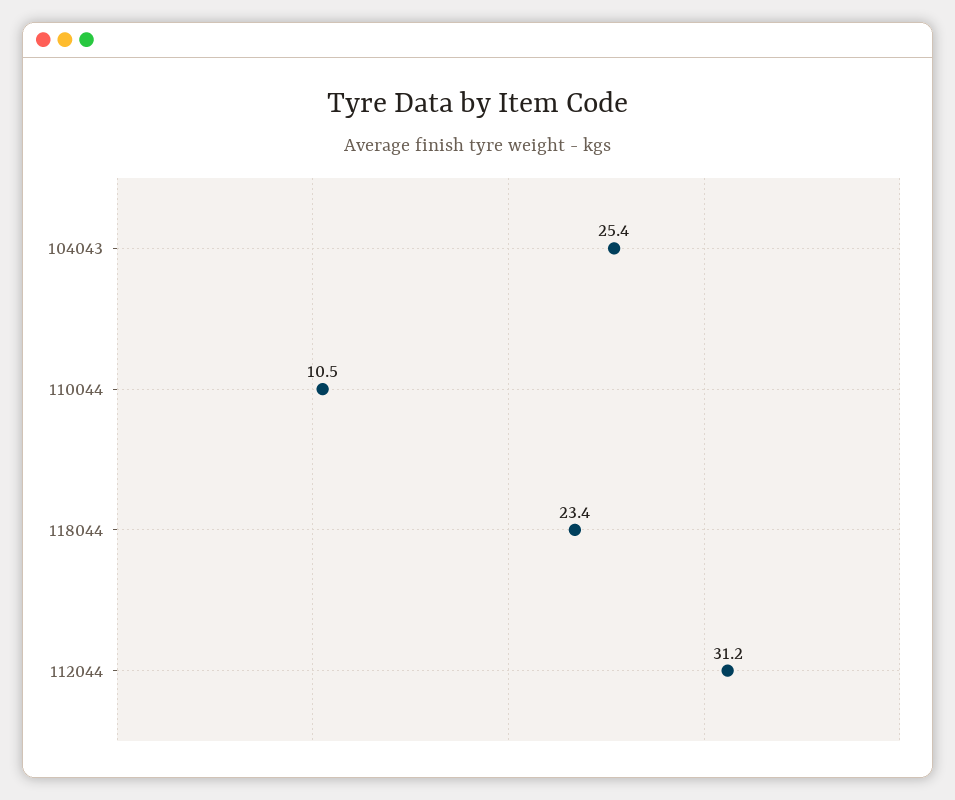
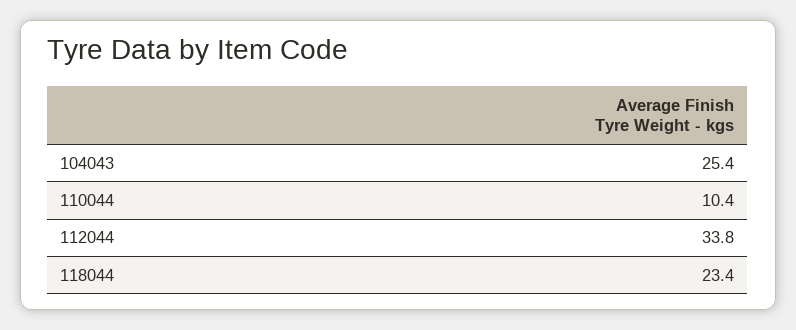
  {
    "104043": 25.4,
-   "110044": 10.5,
+   "110044": 10.4,
    "118044": 23.4,
-   "112044": 31.2
+   "112044": 33.8
  }

